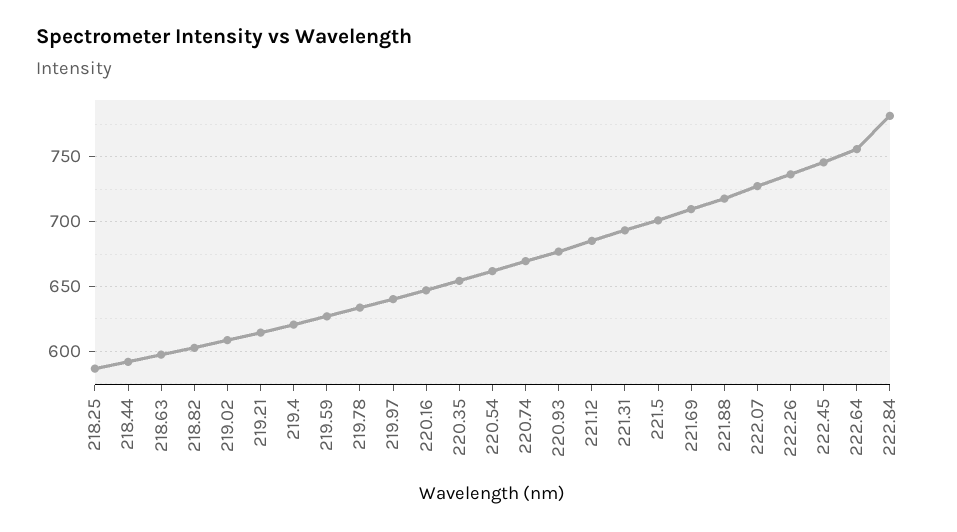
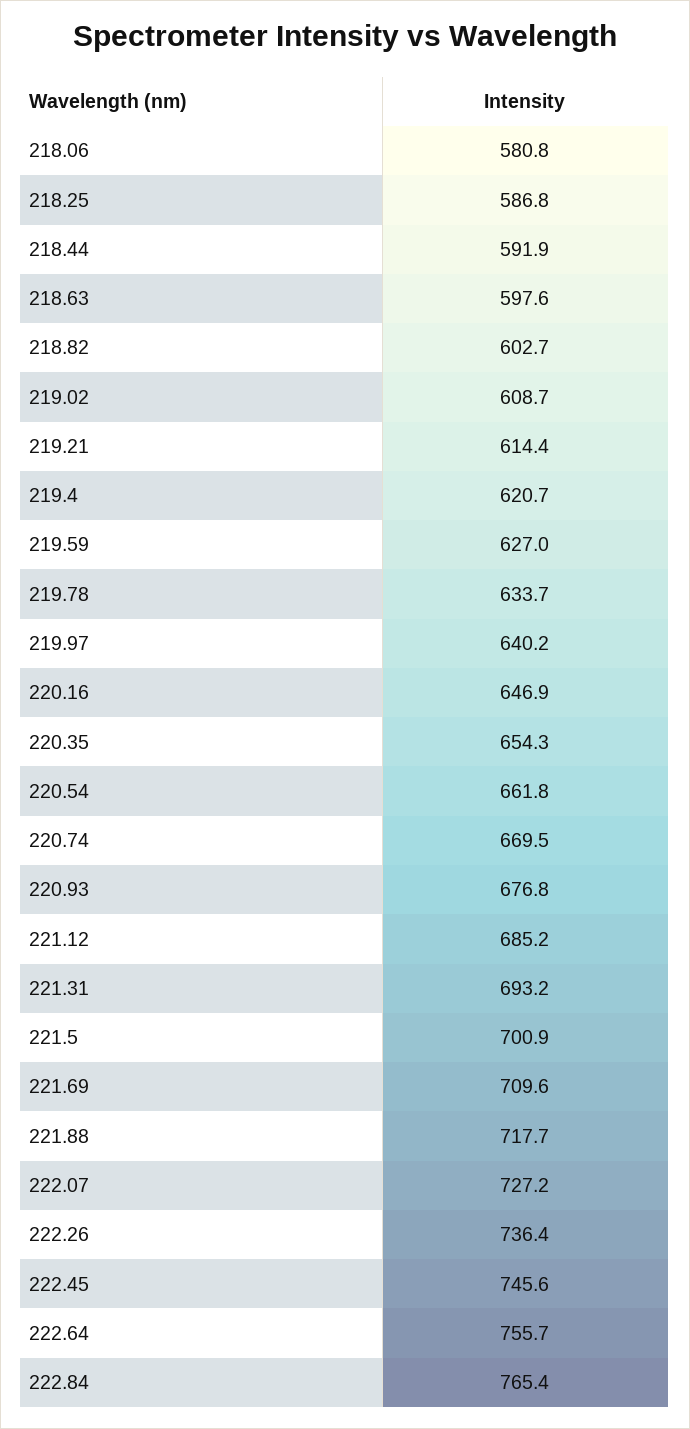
  {
    "218.25": 586.8,
    "218.44": 591.9,
    "218.63": 597.6,
    "218.82": 602.7,
    "219.02": 608.7,
    "219.21": 614.4,
    "219.4": 620.7,
    "219.59": 627,
    "219.78": 633.7,
    "219.97": 640.2,
    "220.16": 646.9,
    "220.35": 654.3,
    "220.54": 661.8,
    "220.74": 669.5,
    "220.93": 676.8,
    "221.12": 685.2,
    "221.31": 693.2,
    "221.5": 700.9,
    "221.69": 709.6,
    "221.88": 717.7,
    "222.07": 727.2,
    "222.26": 736.4,
    "222.45": 745.6,
    "222.64": 755.7,
-   "222.84": 780
+   "222.84": 765.4,
+   "218.06": 580.8
  }

